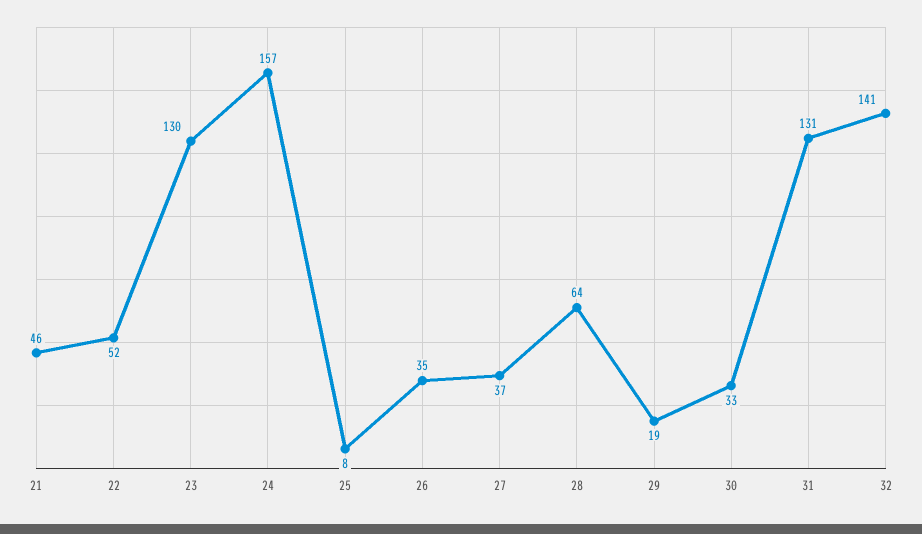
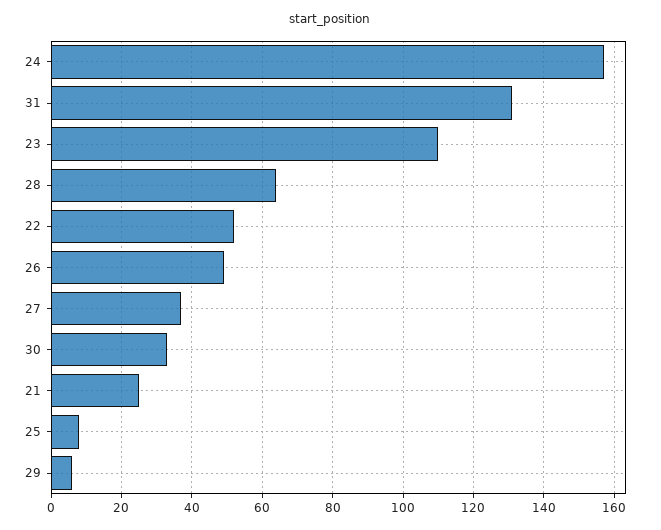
  {
-   "21": 46,
+   "21": 25,
    "22": 52,
-   "23": 130,
+   "23": 110,
    "24": 157,
    "25": 8,
-   "26": 35,
+   "26": 50,
    "27": 37,
    "28": 64,
-   "29": 19,
+   "29": 5,
    "30": 33,
-   "31": 131,
+   "31": 131
-   "32": 141
  }

